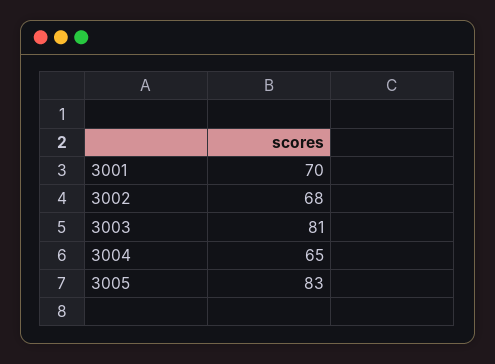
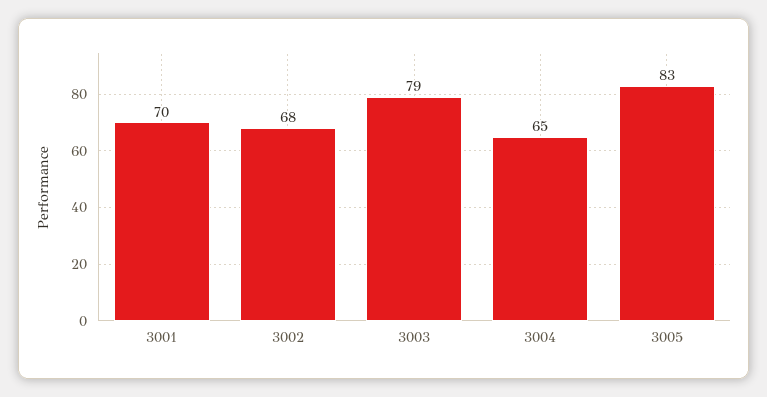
  {
    "3001": 70,
    "3002": 68,
-   "3003": 81,
+   "3003": 79,
    "3004": 65,
    "3005": 83
  }

